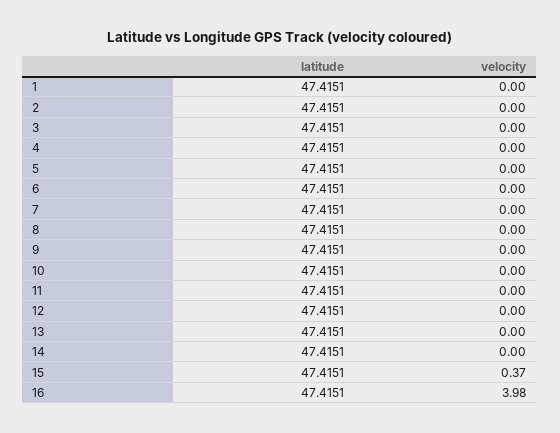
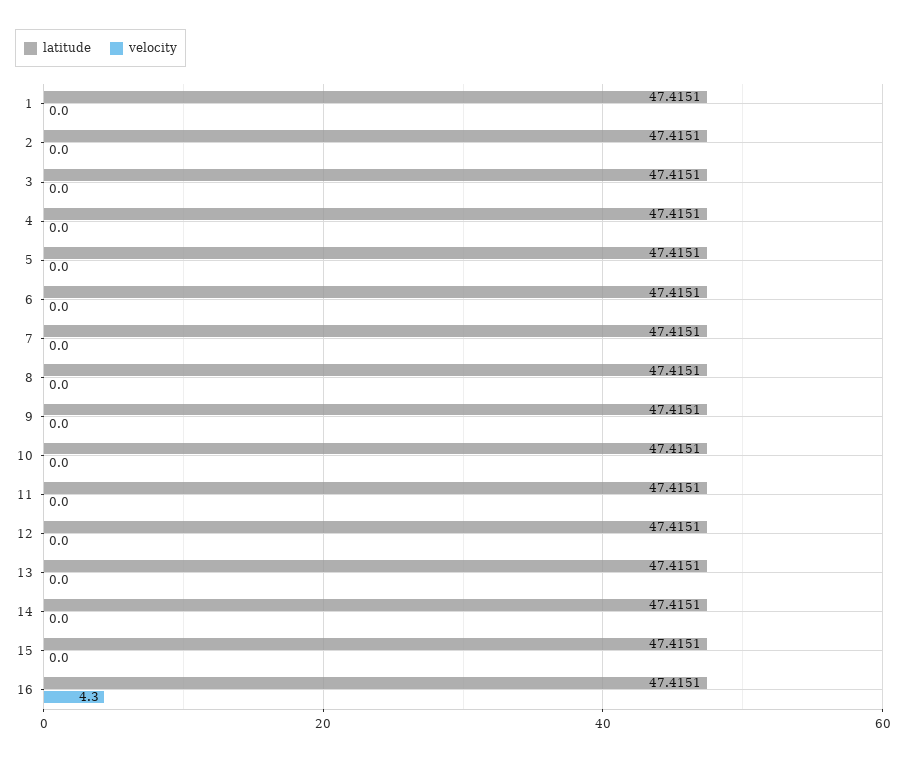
  {
    "latitude": {
      "1": 47.4151,
      "2": 47.4151,
      "3": 47.4151,
      "4": 47.4151,
      "5": 47.4151,
      "6": 47.4151,
      "7": 47.4151,
      "8": 47.4151,
      "9": 47.4151,
      "10": 47.4151,
      "11": 47.4151,
      "12": 47.4151,
      "13": 47.4151,
      "14": 47.4151,
      "15": 47.4151,
      "16": 47.4151
    },
    "velocity": {
      "1": 0,
      "2": 0,
      "3": 0,
      "4": 0,
      "5": 0,
      "6": 0,
      "7": 0,
      "8": 0,
      "9": 0,
      "10": 0,
      "11": 0,
      "12": 0,
      "13": 0,
      "14": 0,
-     "15": 0.37,
+     "15": 0,
-     "16": 3.98
+     "16": 4.3
    }
  }

